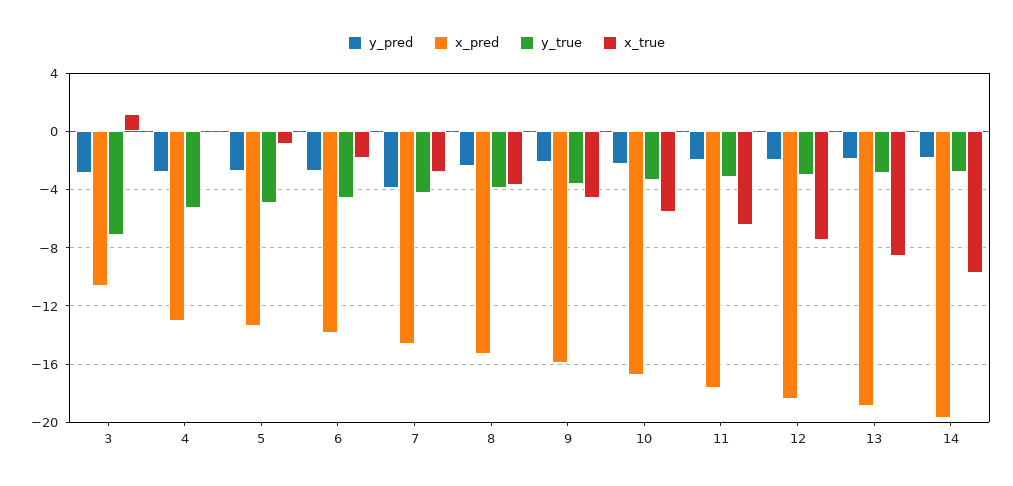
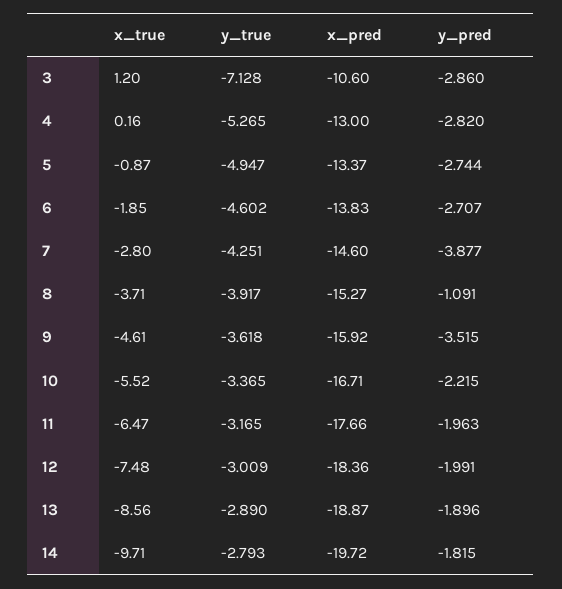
  {
    "y_pred": {
      "3": -2.86,
      "4": -2.82,
      "5": -2.744,
      "6": -2.707,
      "7": -3.877,
-     "8": -2.5,
+     "8": -1.091,
-     "9": -2,
+     "9": -3.515,
      "10": -2.215,
      "11": -1.963,
      "12": -1.991,
      "13": -1.896,
      "14": -1.815
    },
    "x_pred": {
      "3": -10.6,
      "4": -13,
      "5": -13.37,
      "6": -13.83,
      "7": -14.6,
      "8": -15.27,
      "9": -15.92,
      "10": -16.71,
      "11": -17.66,
      "12": -18.36,
      "13": -18.87,
      "14": -19.72
    },
    "y_true": {
      "3": -7.128,
      "4": -5.265,
      "5": -4.947,
      "6": -4.602,
      "7": -4.251,
      "8": -3.917,
      "9": -3.618,
      "10": -3.365,
      "11": -3.165,
      "12": -3.009,
      "13": -2.89,
      "14": -2.793
    },
    "x_true": {
      "3": 1.2,
      "4": 0.16,
      "5": -0.87,
      "6": -1.85,
      "7": -2.8,
      "8": -3.71,
      "9": -4.61,
      "10": -5.52,
      "11": -6.47,
      "12": -7.48,
      "13": -8.56,
      "14": -9.71
    }
  }

